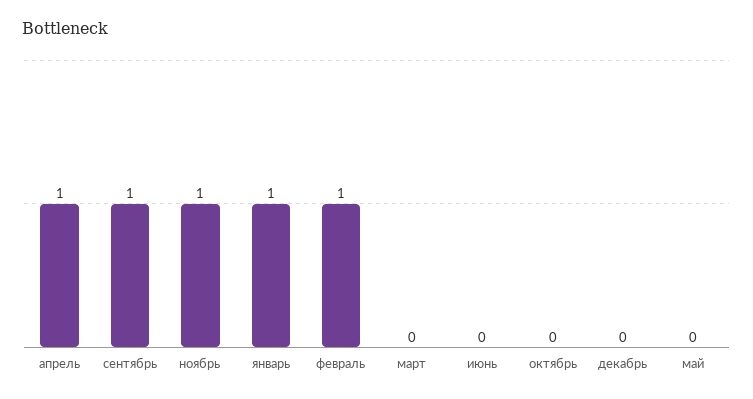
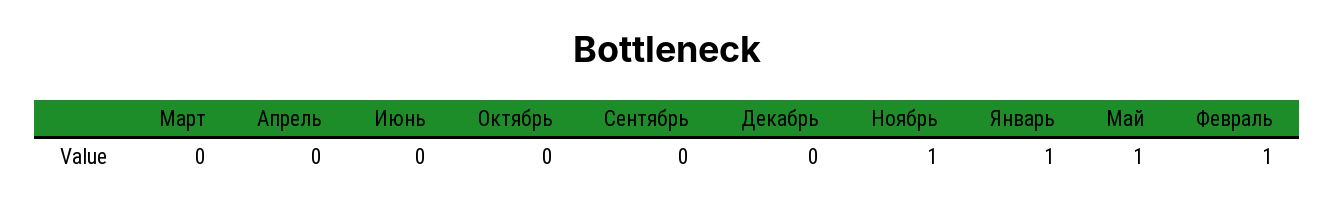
  {
-   "апрель": 1,
+   "апрель": 0,
-   "сентябрь": 1,
+   "сентябрь": 0,
    "ноябрь": 1,
    "январь": 1,
    "февраль": 1,
    "март": 0,
    "июнь": 0,
    "октябрь": 0,
    "декабрь": 0,
-   "май": 0
+   "май": 1
  }

